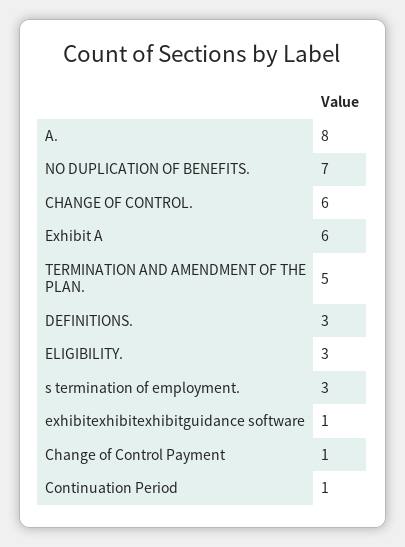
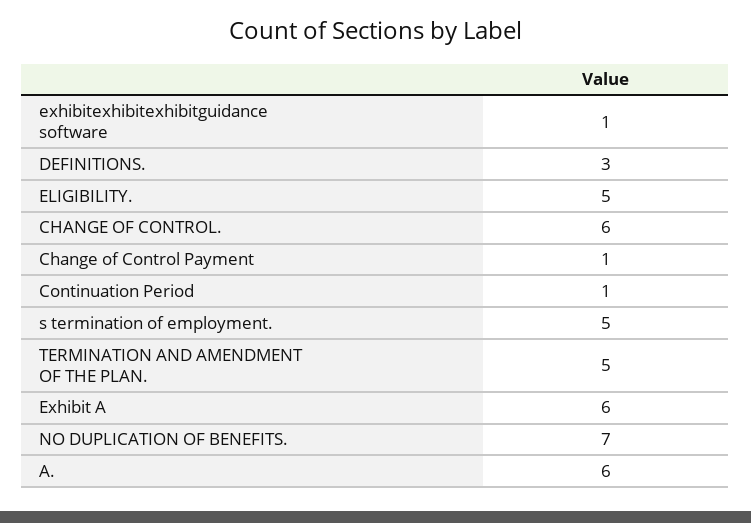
  {
-   "A.": 8,
+   "A.": 6,
    "NO DUPLICATION OF BENEFITS.": 7,
    "CHANGE OF CONTROL.": 6,
    "Exhibit A": 6,
    "TERMINATION AND AMENDMENT OF THE PLAN.": 5,
    "DEFINITIONS.": 3,
-   "ELIGIBILITY.": 3,
+   "ELIGIBILITY.": 5,
-   "s termination of employment.": 3,
+   "s termination of employment.": 5,
    "exhibitexhibitexhibitguidance software": 1,
    "Change of Control Payment": 1,
    "Continuation Period": 1
  }

